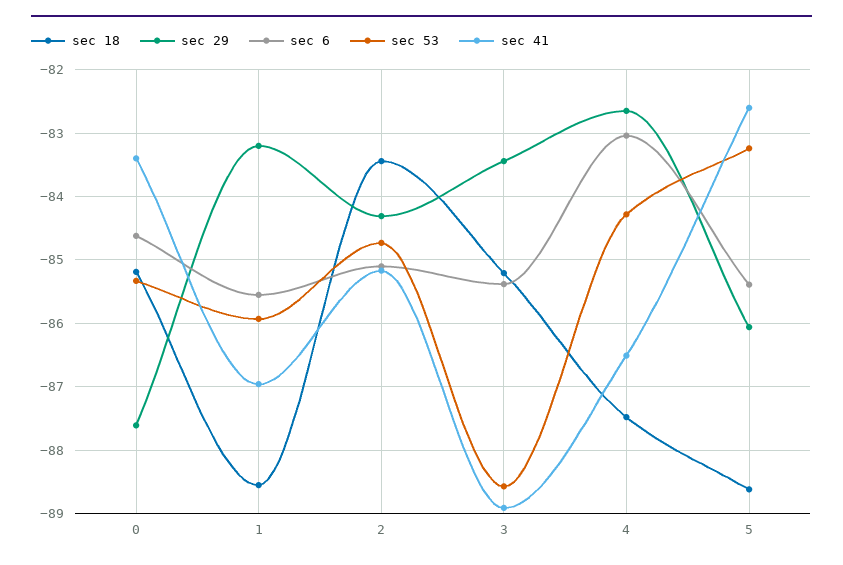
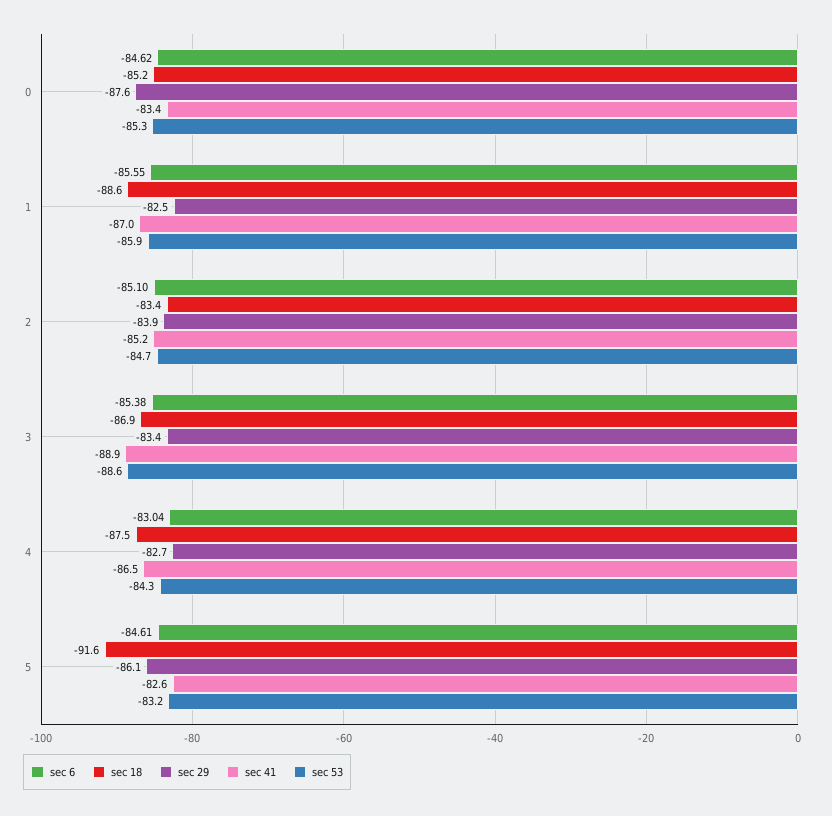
  {
    "sec 18": {
      "0": -85.2,
      "1": -88.6,
      "2": -83.4,
-     "3": -85.2,
+     "3": -86.9,
      "4": -87.5,
-     "5": -88.6
+     "5": -91.6
    },
    "sec 29": {
      "0": -87.6,
-     "1": -83.2,
+     "1": -82.5,
-     "2": -84.3,
+     "2": -83.9,
      "3": -83.4,
      "4": -82.7,
      "5": -86.1
    },
    "sec 6": {
      "0": -84.62,
      "1": -85.55,
      "2": -85.1,
      "3": -85.38,
      "4": -83.04,
-     "5": -85.4
+     "5": -84.61
    },
    "sec 53": {
      "0": -85.3,
      "1": -85.9,
      "2": -84.7,
      "3": -88.6,
      "4": -84.3,
      "5": -83.2
    },
    "sec 41": {
      "0": -83.4,
      "1": -87,
      "2": -85.2,
      "3": -88.9,
      "4": -86.5,
      "5": -82.6
    }
  }

